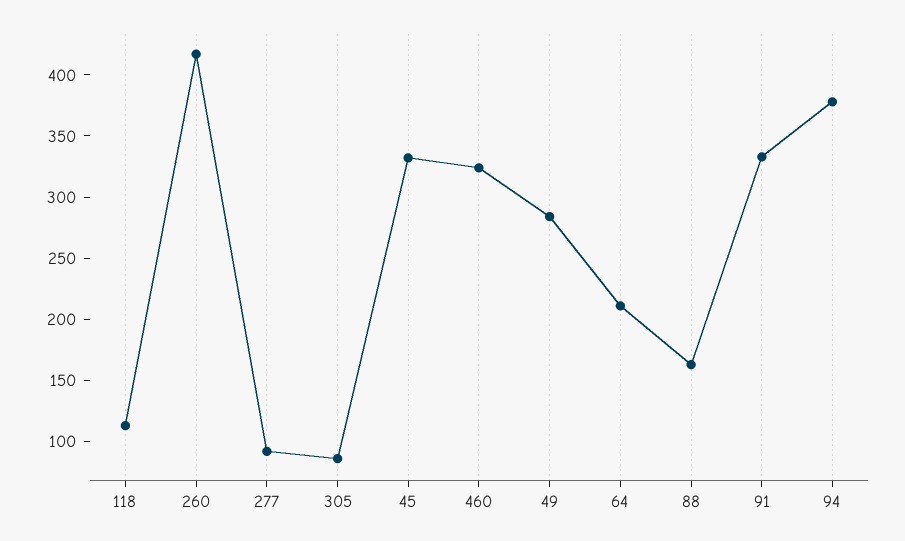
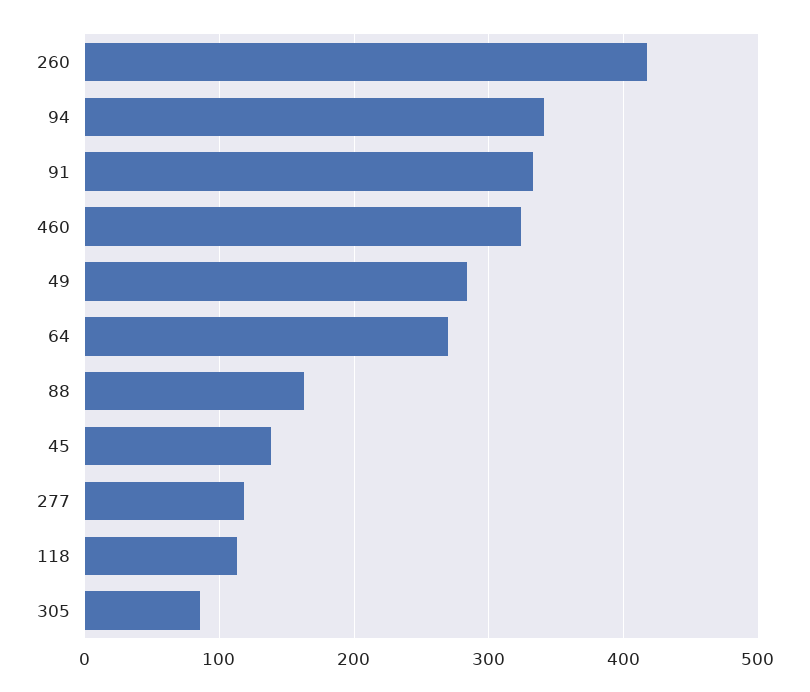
  {
    "118": 110,
    "260": 420,
-   "277": 90,
+   "277": 120,
    "305": 90,
-   "45": 330,
+   "45": 140,
    "460": 320,
    "49": 280,
-   "64": 210,
+   "64": 270,
    "88": 160,
    "91": 330,
-   "94": 380
+   "94": 340
  }

